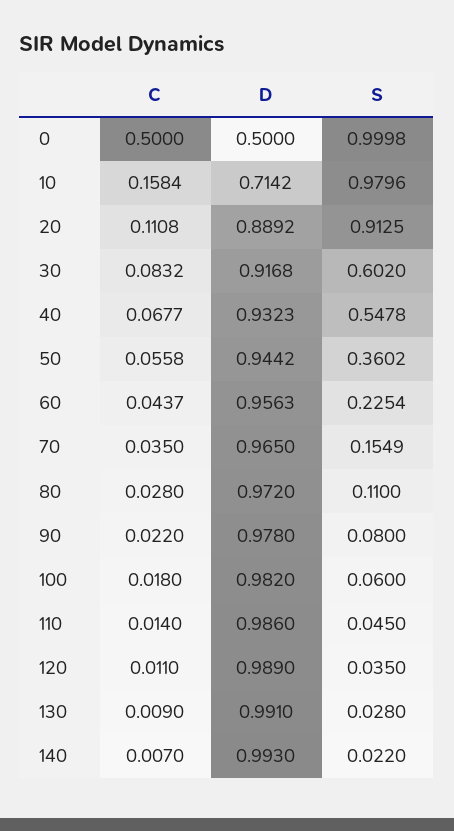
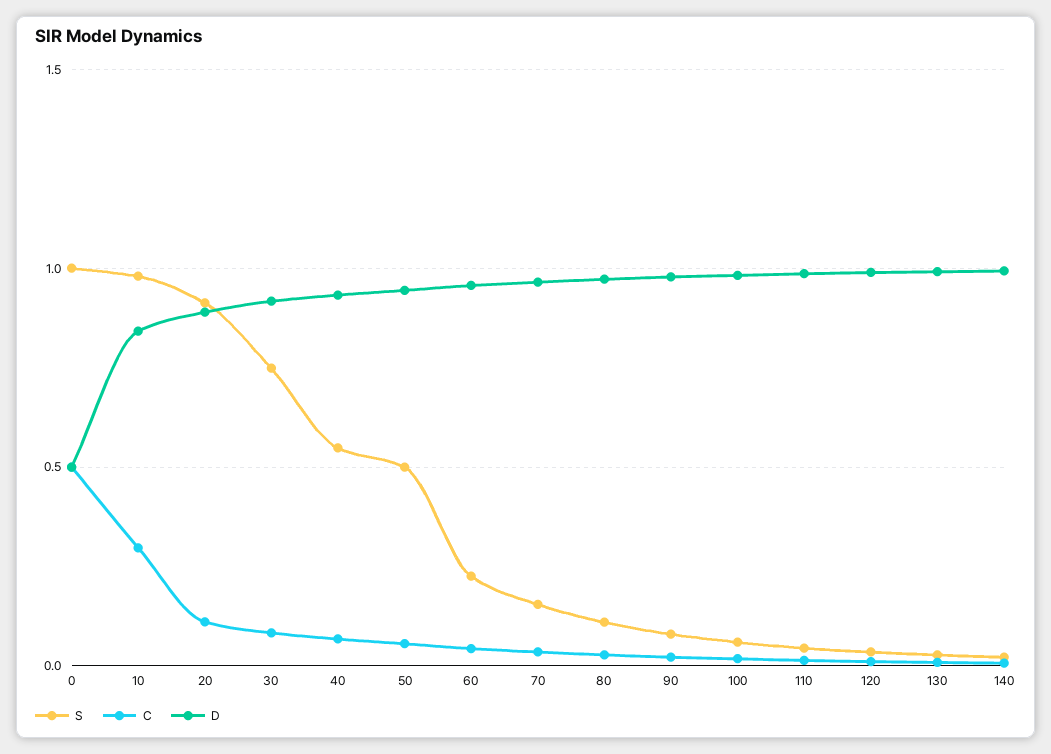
  {
    "C": {
      "0": 0.5,
-     "10": 0.1584,
+     "10": 0.3,
      "20": 0.1108,
      "30": 0.0832,
      "40": 0.0677,
      "50": 0.0558,
      "60": 0.0437,
      "70": 0.035,
      "80": 0.028,
      "90": 0.022,
      "100": 0.018,
      "110": 0.014,
      "120": 0.011,
      "130": 0.009,
      "140": 0.007
    },
    "D": {
      "0": 0.5,
-     "10": 0.7142,
+     "10": 0.85,
      "20": 0.8892,
      "30": 0.9168,
      "40": 0.9323,
      "50": 0.9442,
      "60": 0.9563,
      "70": 0.965,
      "80": 0.972,
      "90": 0.978,
      "100": 0.982,
      "110": 0.986,
      "120": 0.989,
      "130": 0.991,
      "140": 0.993
    },
    "S": {
      "0": 0.9998,
      "10": 0.9796,
      "20": 0.9125,
-     "30": 0.602,
+     "30": 0.75,
      "40": 0.5478,
-     "50": 0.3602,
+     "50": 0.5,
      "60": 0.2254,
      "70": 0.1549,
      "80": 0.11,
      "90": 0.08,
      "100": 0.06,
      "110": 0.045,
      "120": 0.035,
      "130": 0.028,
      "140": 0.022
    }
  }

